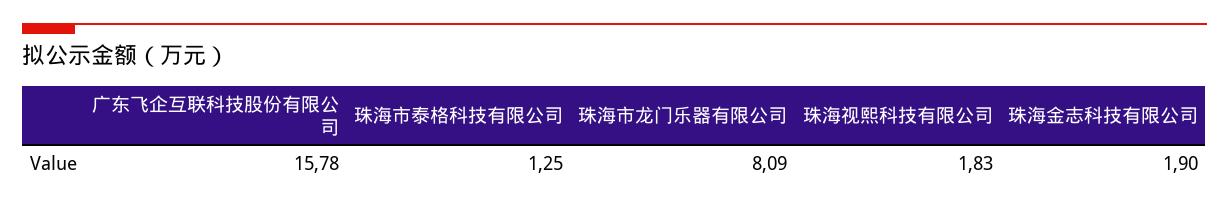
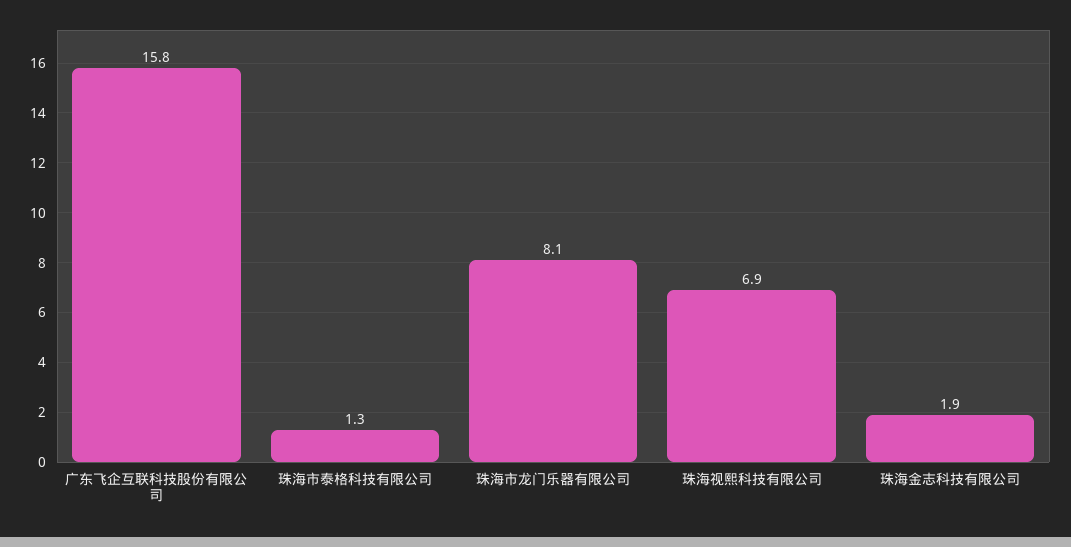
  {
    "广东飞企互联科技股份有限公司": 15.78,
    "珠海市泰格科技有限公司": 1.25,
    "珠海市龙门乐器有限公司": 8.09,
-   "珠海视熙科技有限公司": 1.83,
+   "珠海视熙科技有限公司": 6.9,
    "珠海金志科技有限公司": 1.9
  }

